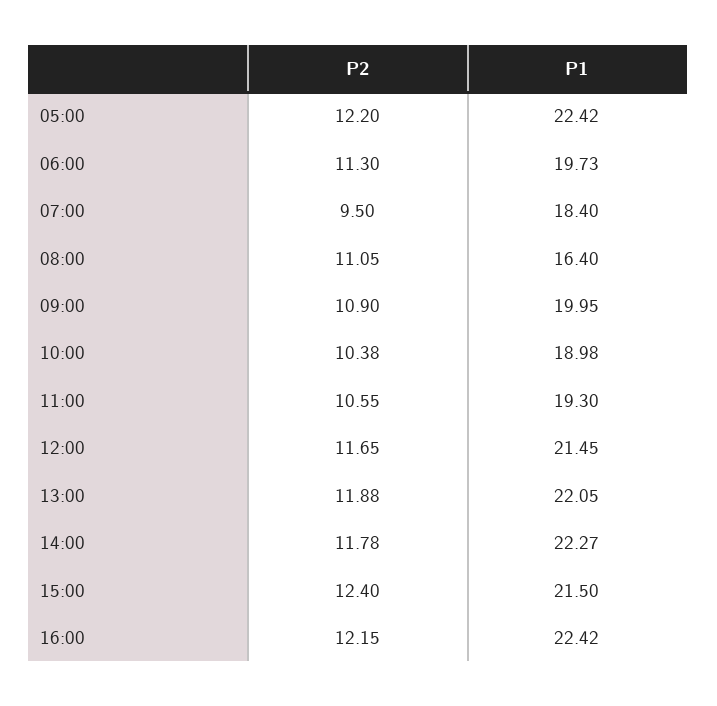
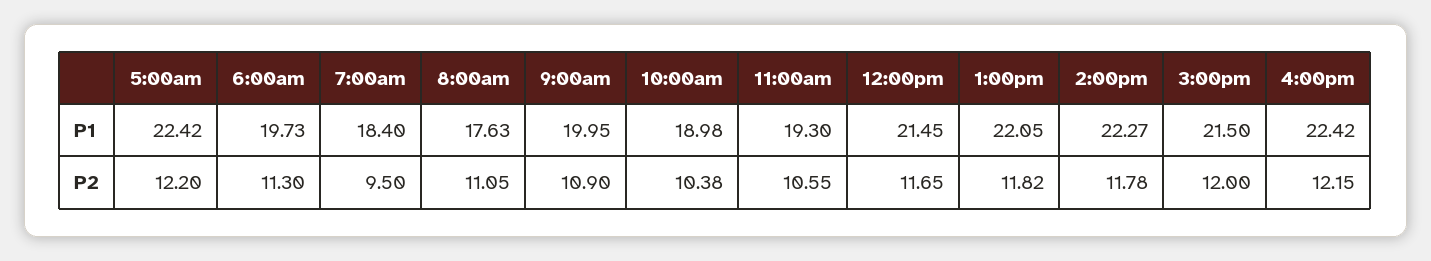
  {
    "P2": {
      "05:00": 12.2,
      "06:00": 11.3,
      "07:00": 9.5,
      "08:00": 11.05,
      "09:00": 10.9,
      "10:00": 10.38,
      "11:00": 10.55,
      "12:00": 11.65,
-     "13:00": 11.88,
+     "13:00": 11.82,
      "14:00": 11.78,
-     "15:00": 12.4,
+     "15:00": 12,
      "16:00": 12.15
    },
    "P1": {
      "05:00": 22.42,
      "06:00": 19.73,
      "07:00": 18.4,
-     "08:00": 16.4,
+     "08:00": 17.63,
      "09:00": 19.95,
      "10:00": 18.98,
      "11:00": 19.3,
      "12:00": 21.45,
      "13:00": 22.05,
      "14:00": 22.27,
      "15:00": 21.5,
      "16:00": 22.42
    }
  }

